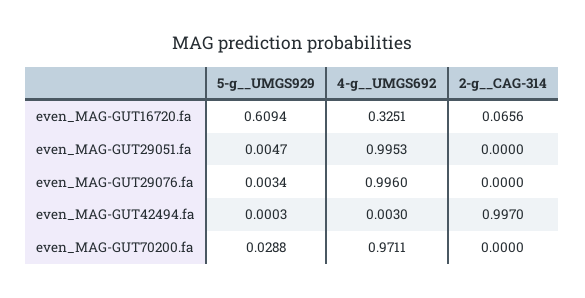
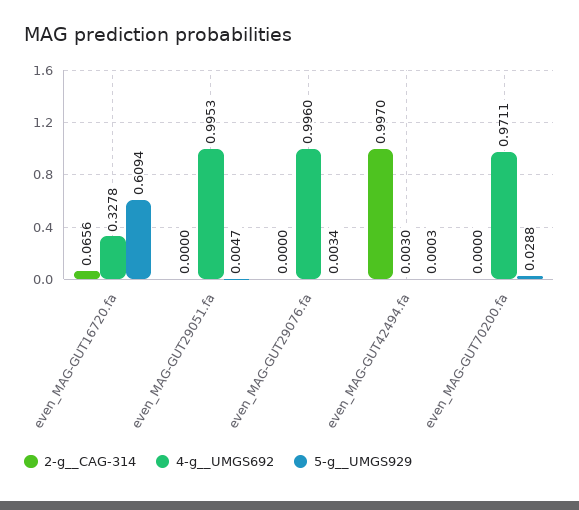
  {
    "5-g__UMGS929": {
      "even_MAG-GUT16720.fa": 0.6094,
      "even_MAG-GUT29051.fa": 0.0047,
      "even_MAG-GUT29076.fa": 0.0034,
      "even_MAG-GUT42494.fa": 0.0003,
      "even_MAG-GUT70200.fa": 0.0288
    },
    "4-g__UMGS692": {
-     "even_MAG-GUT16720.fa": 0.3251,
+     "even_MAG-GUT16720.fa": 0.3278,
      "even_MAG-GUT29051.fa": 0.9953,
      "even_MAG-GUT29076.fa": 0.996,
      "even_MAG-GUT42494.fa": 0.003,
      "even_MAG-GUT70200.fa": 0.9711
    },
    "2-g__CAG-314": {
      "even_MAG-GUT16720.fa": 0.0656,
      "even_MAG-GUT29051.fa": 0,
      "even_MAG-GUT29076.fa": 0,
      "even_MAG-GUT42494.fa": 0.997,
      "even_MAG-GUT70200.fa": 0
    }
  }

